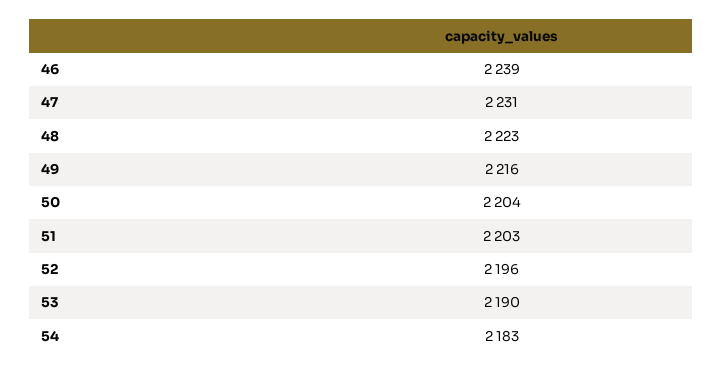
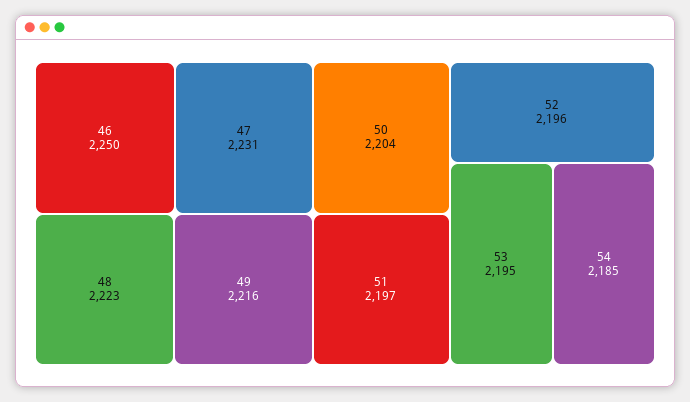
  {
-   "46": 2239,
+   "46": 2250,
    "47": 2231,
    "48": 2223,
    "49": 2216,
    "50": 2204,
-   "51": 2203,
+   "51": 2197,
    "52": 2196,
-   "53": 2190,
+   "53": 2195,
-   "54": 2183
+   "54": 2185
  }

